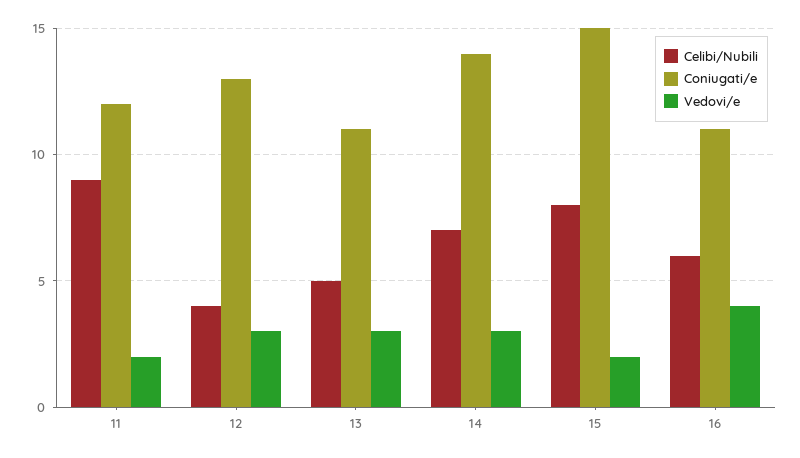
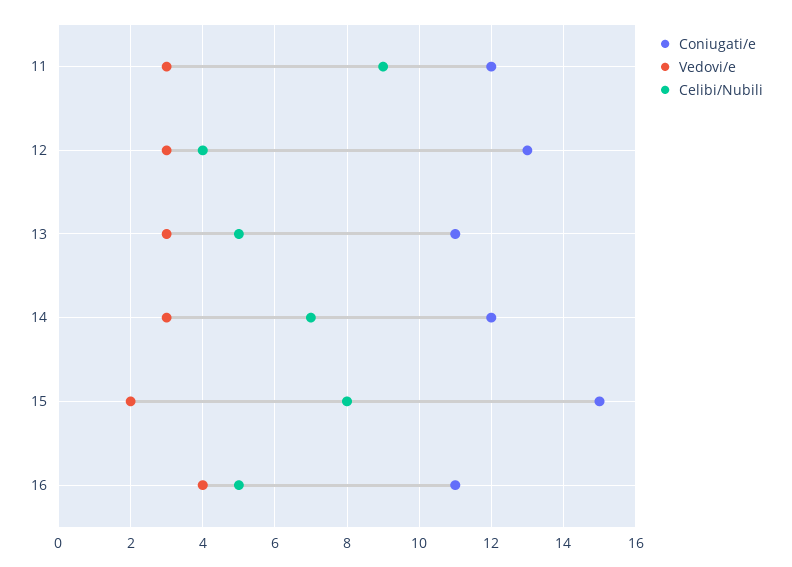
  {
    "Celibi/Nubili": {
      "11": 9,
      "12": 4,
      "13": 5,
      "14": 7,
      "15": 8,
-     "16": 6
+     "16": 5
    },
    "Coniugati/e": {
      "11": 12,
      "12": 13,
      "13": 11,
-     "14": 14,
+     "14": 12,
      "15": 15,
      "16": 11
    },
    "Vedovi/e": {
-     "11": 2,
+     "11": 3,
      "12": 3,
      "13": 3,
      "14": 3,
      "15": 2,
      "16": 4
    }
  }

